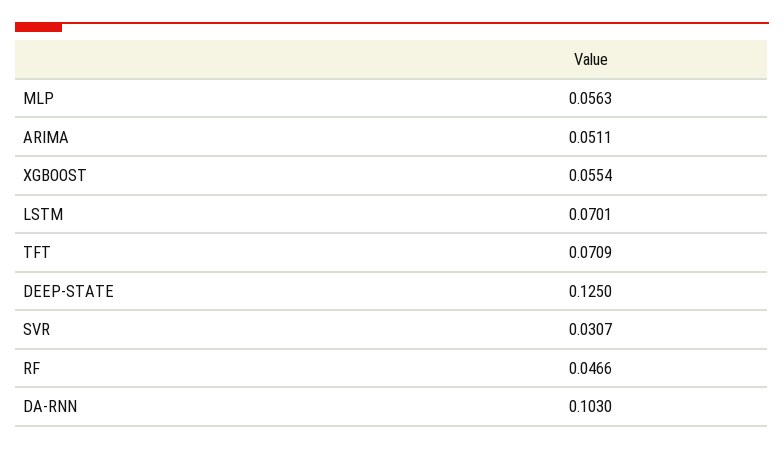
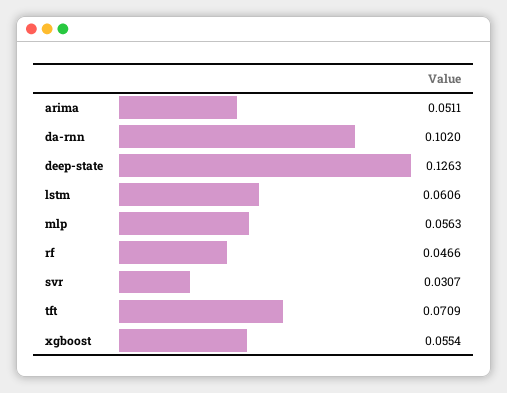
  {
    "MLP": 0.0563,
    "ARIMA": 0.0511,
    "XGBOOST": 0.0554,
-   "LSTM": 0.0701,
+   "LSTM": 0.0606,
    "TFT": 0.0709,
-   "DEEP-STATE": 0.125,
+   "DEEP-STATE": 0.1263,
    "SVR": 0.0307,
    "RF": 0.0466,
-   "DA-RNN": 0.103
+   "DA-RNN": 0.102
  }

